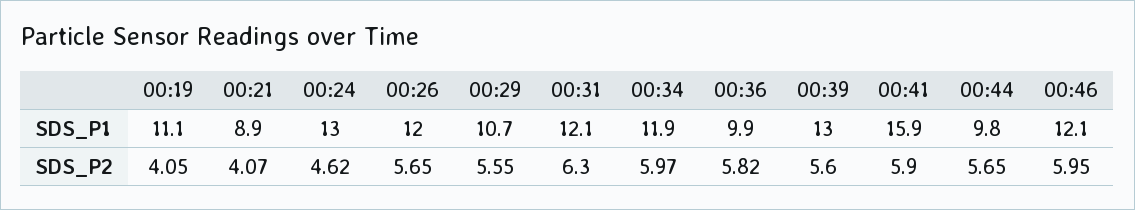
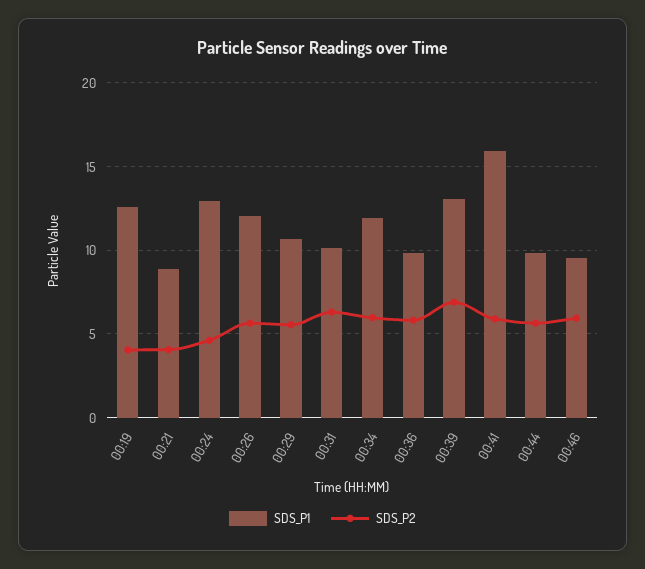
  {
    "SDS_P1": {
-     "00:19": 11.1,
+     "00:19": 12.5,
      "00:21": 8.9,
      "00:24": 13,
      "00:26": 12,
      "00:29": 10.7,
-     "00:31": 12.1,
+     "00:31": 10,
      "00:34": 11.9,
      "00:36": 9.9,
      "00:39": 13,
      "00:41": 15.9,
      "00:44": 9.8,
-     "00:46": 12.1
+     "00:46": 9.5
    },
    "SDS_P2": {
      "00:19": 4.05,
      "00:21": 4.07,
      "00:24": 4.62,
      "00:26": 5.65,
      "00:29": 5.55,
      "00:31": 6.3,
      "00:34": 5.97,
      "00:36": 5.82,
-     "00:39": 5.6,
+     "00:39": 7,
      "00:41": 5.9,
      "00:44": 5.65,
      "00:46": 5.95
    }
  }

